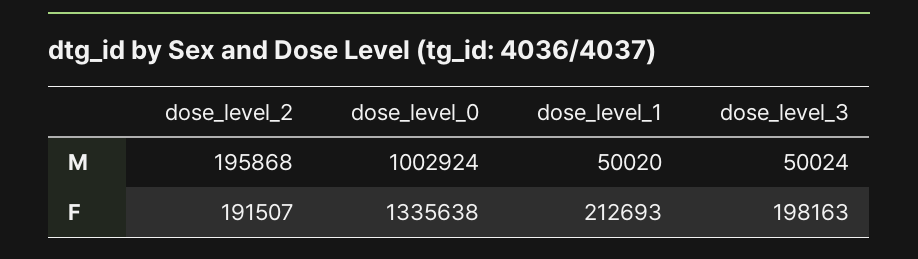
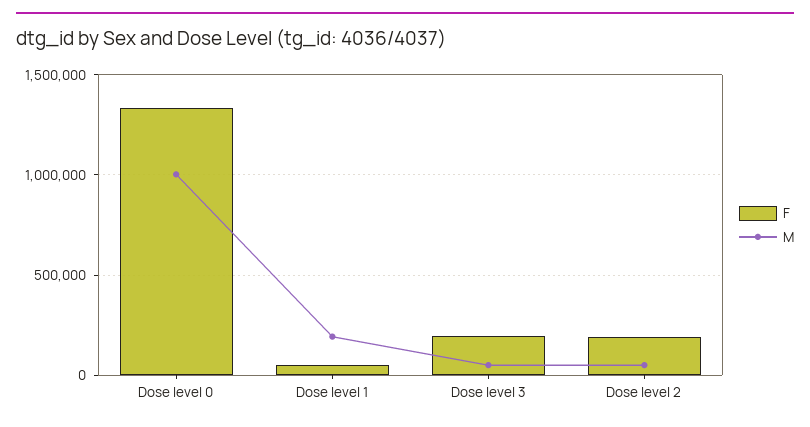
  {
    "M": {
-     "dose_level_2": 195868,
+     "dose_level_2": 50000,
      "dose_level_0": 1002924,
-     "dose_level_1": 50020,
+     "dose_level_1": 200000,
      "dose_level_3": 50024
    },
    "F": {
      "dose_level_2": 191507,
      "dose_level_0": 1335638,
-     "dose_level_1": 212693,
+     "dose_level_1": 50000,
      "dose_level_3": 198163
    }
  }

